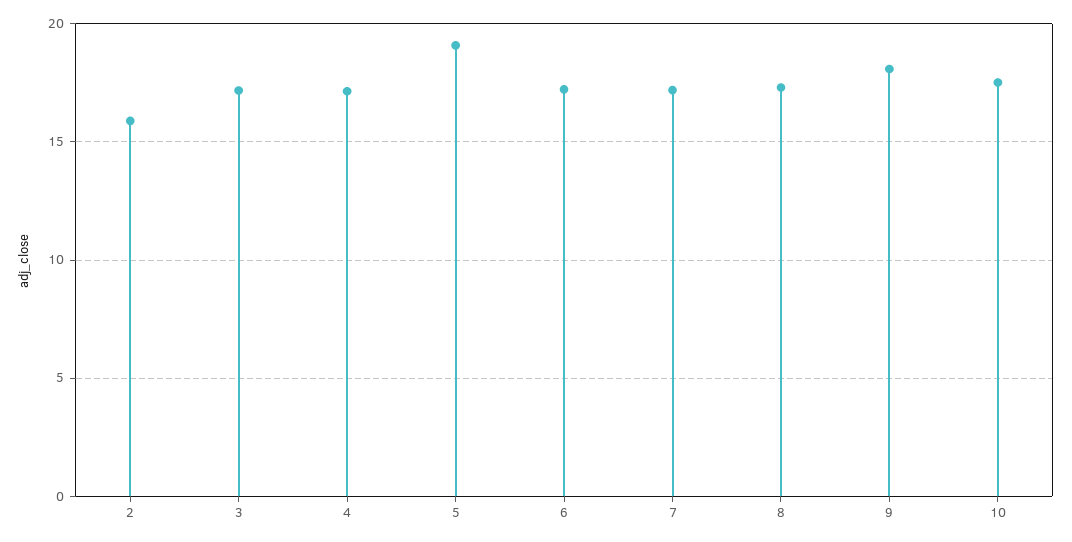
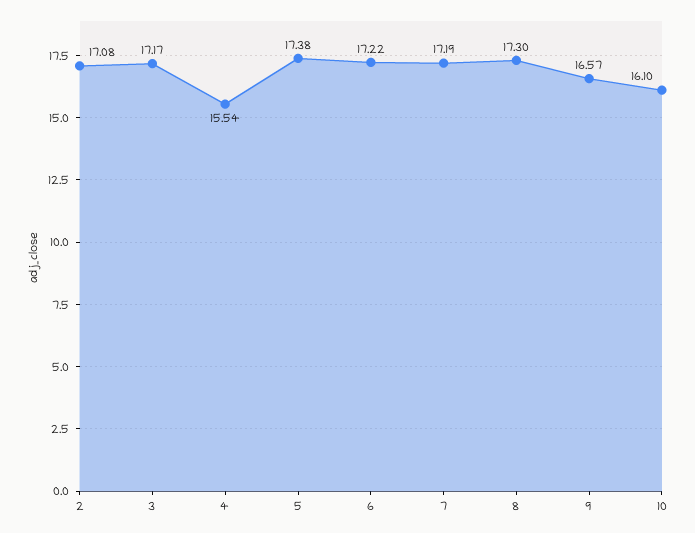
  {
-   "2": 16,
+   "2": 17.08,
    "3": 17.17,
-   "4": 17,
+   "4": 15.54,
-   "5": 19,
+   "5": 17.38,
    "6": 17.22,
    "7": 17.19,
    "8": 17.3,
-   "9": 18,
+   "9": 16.57,
-   "10": 17.5
+   "10": 16.1
  }

